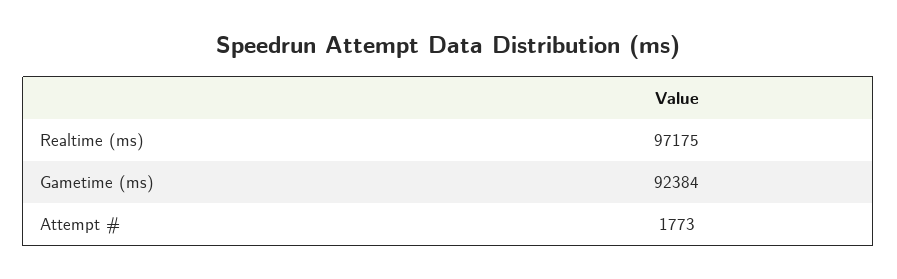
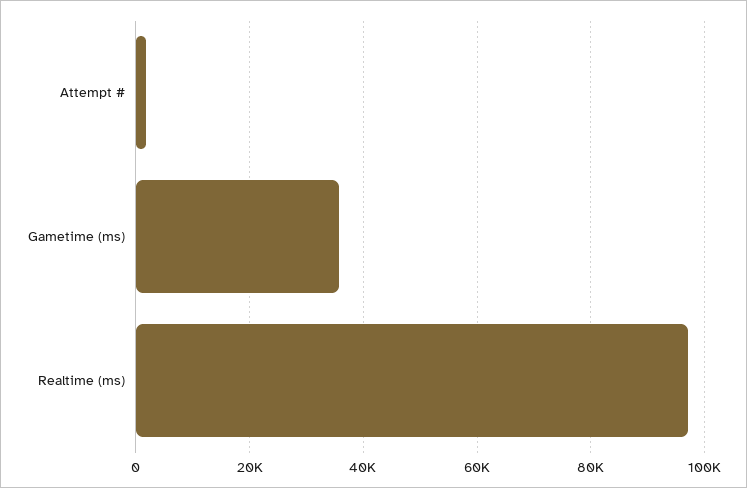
  {
    "Realtime (ms)": 97175,
-   "Gametime (ms)": 92384,
+   "Gametime (ms)": 36000,
    "Attempt #": 1773
  }

